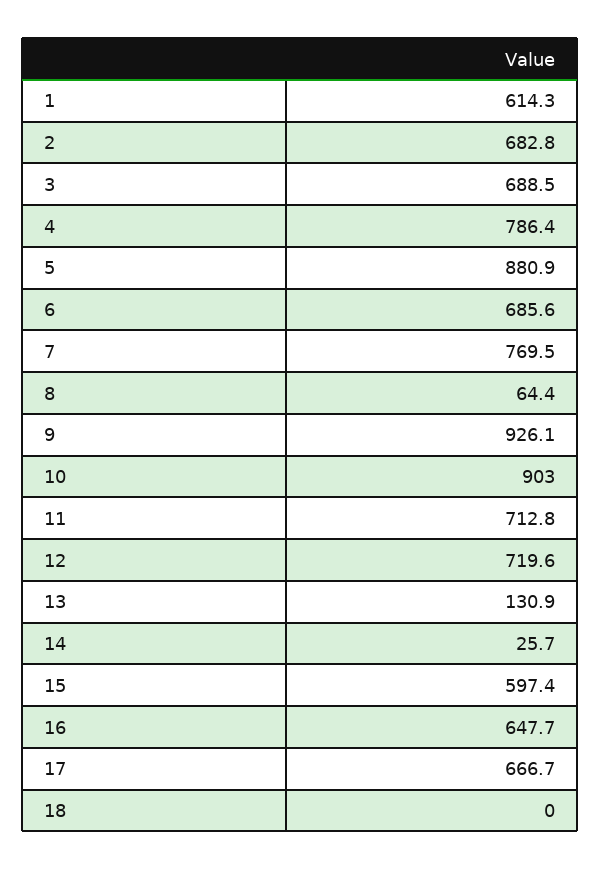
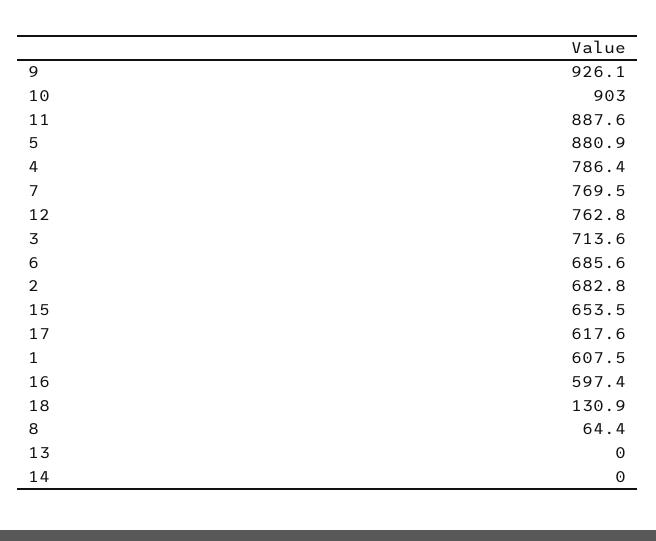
  {
-   "1": 614.3,
+   "1": 607.5,
    "2": 682.8,
-   "3": 688.5,
+   "3": 713.6,
    "4": 786.4,
    "5": 880.9,
    "6": 685.6,
    "7": 769.5,
    "8": 64.4,
    "9": 926.1,
    "10": 903,
-   "11": 712.8,
+   "11": 887.6,
-   "12": 719.6,
+   "12": 762.8,
-   "13": 130.9,
+   "13": 0,
-   "14": 25.7,
+   "14": 0,
-   "15": 597.4,
+   "15": 653.5,
-   "16": 647.7,
+   "16": 597.4,
-   "17": 666.7,
+   "17": 617.6,
-   "18": 0
+   "18": 130.9
  }

